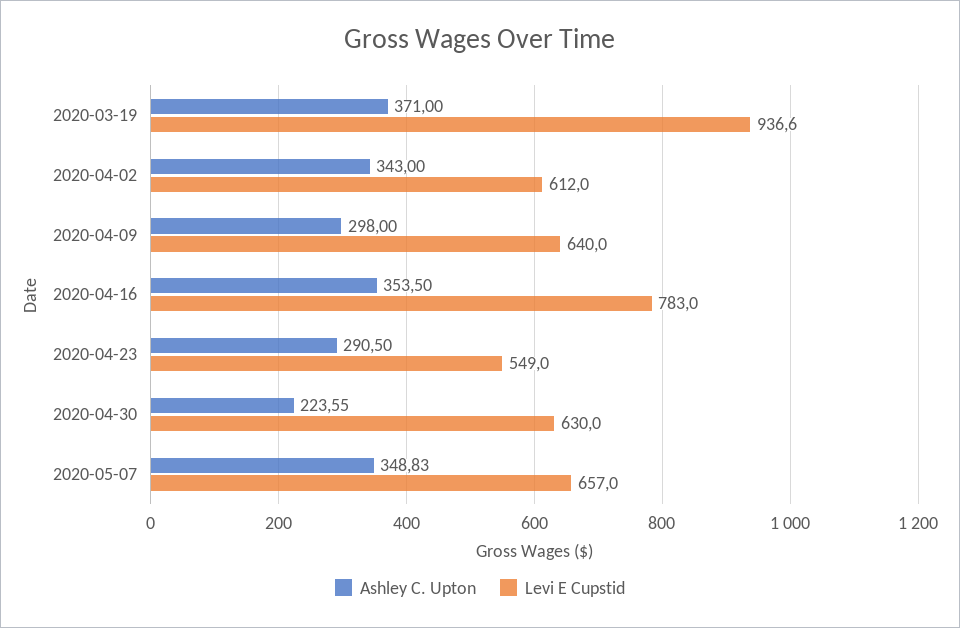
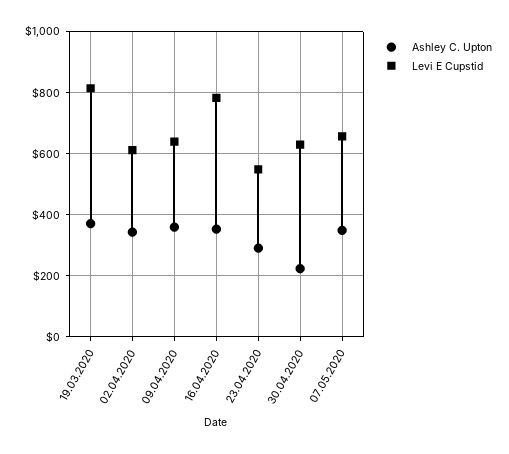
  {
    "Ashley C. Upton": {
      "2020-03-19": 371,
      "2020-04-02": 343,
-     "2020-04-09": 298,
+     "2020-04-09": 360,
      "2020-04-16": 353.5,
      "2020-04-23": 290.5,
      "2020-04-30": 223.55,
      "2020-05-07": 348.83
    },
    "Levi E Cupstid": {
-     "2020-03-19": 936.6,
+     "2020-03-19": 820,
      "2020-04-02": 612,
      "2020-04-09": 640,
      "2020-04-16": 783,
      "2020-04-23": 549,
      "2020-04-30": 630,
      "2020-05-07": 657
    }
  }

